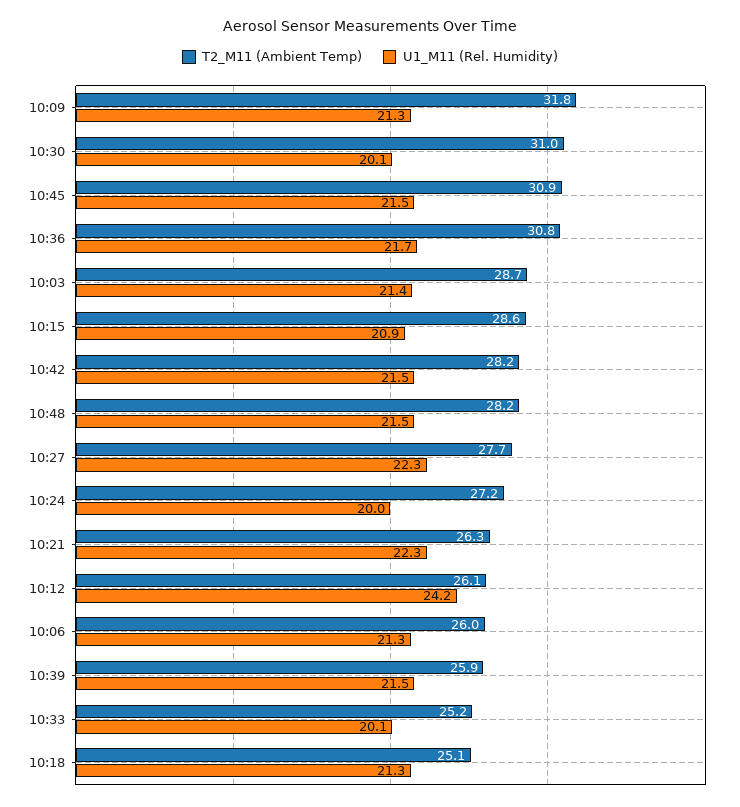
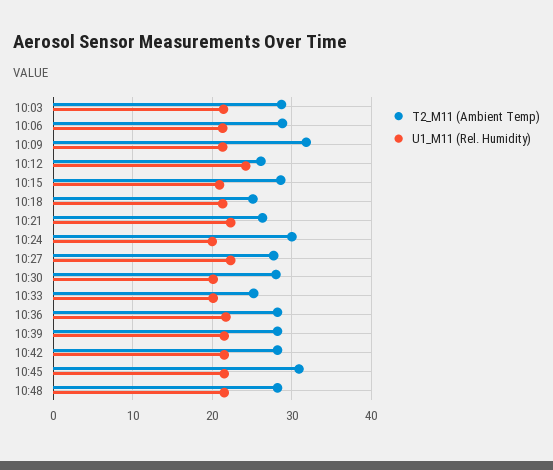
  {
    "T2_M11 (Ambient Temp)": {
      "10:09": 31.8,
-     "10:30": 31,
+     "10:30": 28,
      "10:45": 30.9,
-     "10:36": 30.8,
+     "10:36": 28,
      "10:03": 28.7,
      "10:15": 28.6,
      "10:42": 28.2,
      "10:48": 28.2,
      "10:27": 27.7,
-     "10:24": 27.2,
+     "10:24": 30,
      "10:21": 26.3,
      "10:12": 26.1,
-     "10:06": 26,
+     "10:06": 29,
-     "10:39": 25.9,
+     "10:39": 28,
      "10:33": 25.2,
      "10:18": 25.1
    },
    "U1_M11 (Rel. Humidity)": {
      "10:09": 21.3,
      "10:30": 20.1,
      "10:45": 21.5,
      "10:36": 21.7,
      "10:03": 21.4,
      "10:15": 20.9,
      "10:42": 21.5,
      "10:48": 21.5,
      "10:27": 22.3,
      "10:24": 20,
      "10:21": 22.3,
      "10:12": 24.2,
      "10:06": 21.3,
      "10:39": 21.5,
      "10:33": 20.1,
      "10:18": 21.3
    }
  }

